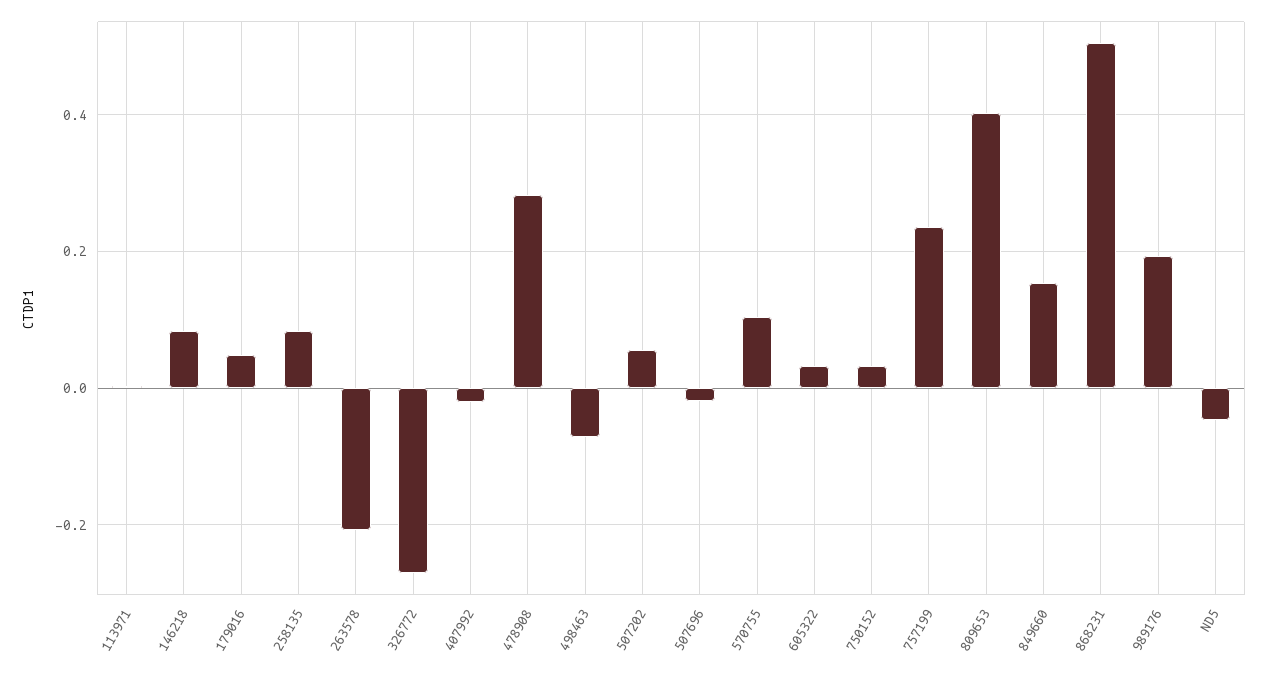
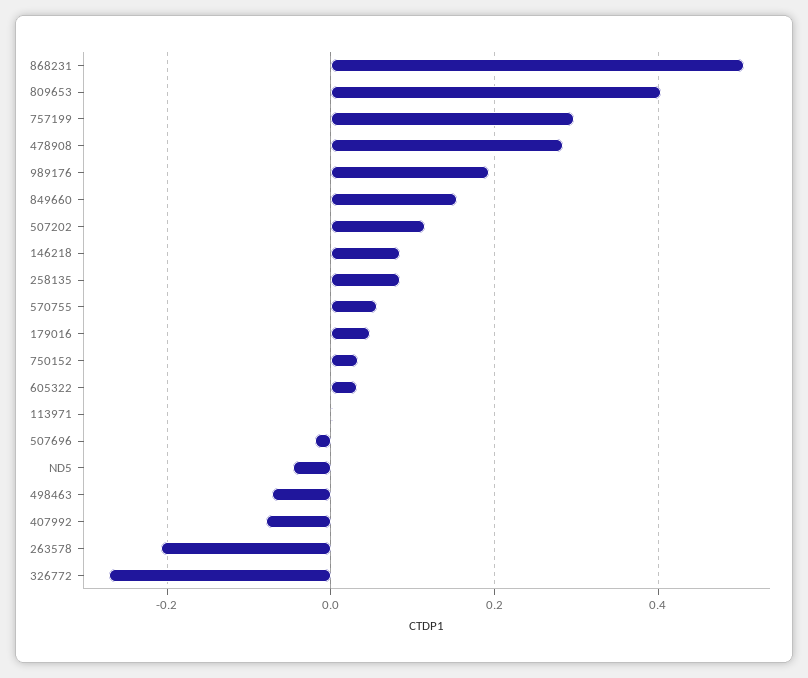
  {
    "113971": 0,
    "146218": 0.08,
    "179016": 0.04,
    "258135": 0.08,
    "263578": -0.2,
    "326772": -0.28,
-   "407992": -0.02,
+   "407992": -0.08,
    "478908": 0.28,
    "498463": -0.08,
-   "507202": 0.06,
+   "507202": 0.12,
    "507696": -0.02,
-   "570755": 0.1,
+   "570755": 0.06,
    "605322": 0.04,
    "750152": 0.04,
-   "757199": 0.24,
+   "757199": 0.3,
    "809653": 0.4,
    "849660": 0.16,
    "868231": 0.5,
    "989176": 0.2,
    "ND5": -0.04
  }

